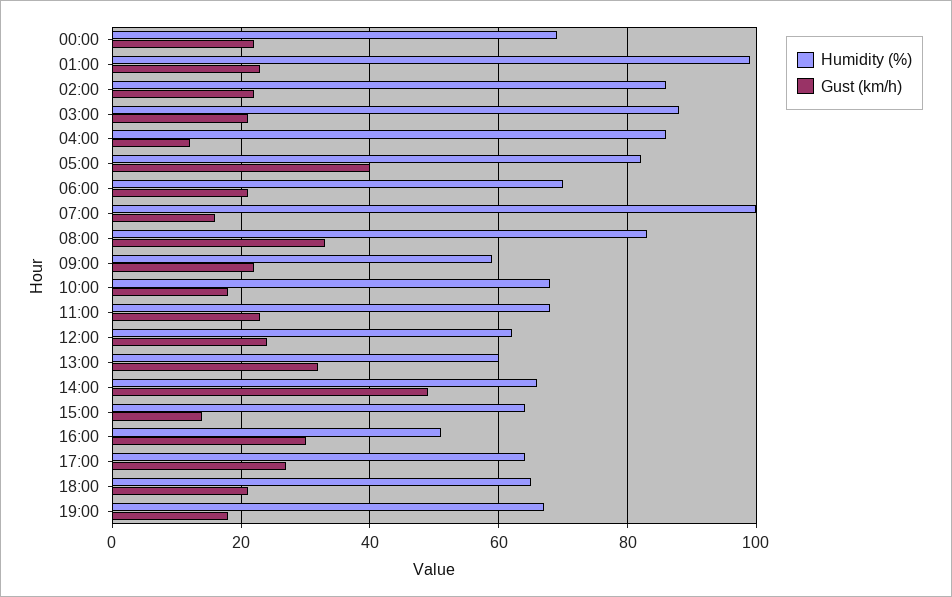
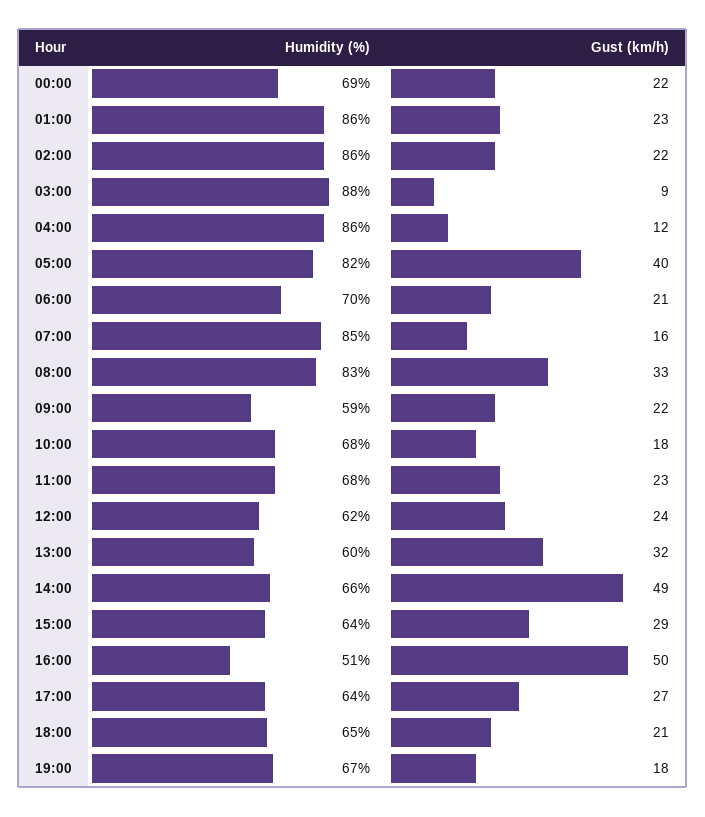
  {
    "Humidity (%)": {
      "00:00": 69,
-     "01:00": 100,
+     "01:00": 86,
      "02:00": 86,
      "03:00": 88,
      "04:00": 86,
      "05:00": 82,
      "06:00": 70,
-     "07:00": 100,
+     "07:00": 85,
      "08:00": 83,
      "09:00": 59,
      "10:00": 68,
      "11:00": 68,
      "12:00": 62,
      "13:00": 60,
      "14:00": 66,
      "15:00": 64,
      "16:00": 51,
      "17:00": 64,
      "18:00": 65,
      "19:00": 67
    },
    "Gust (km/h)": {
      "00:00": 22,
      "01:00": 23,
      "02:00": 22,
-     "03:00": 20,
+     "03:00": 9,
      "04:00": 12,
      "05:00": 40,
      "06:00": 21,
      "07:00": 16,
      "08:00": 33,
      "09:00": 22,
      "10:00": 18,
      "11:00": 23,
      "12:00": 24,
      "13:00": 32,
      "14:00": 49,
-     "15:00": 15,
+     "15:00": 29,
-     "16:00": 30,
+     "16:00": 50,
      "17:00": 27,
      "18:00": 21,
      "19:00": 18
    }
  }

